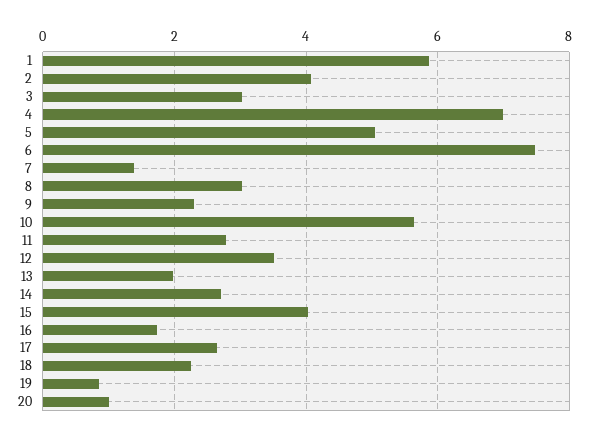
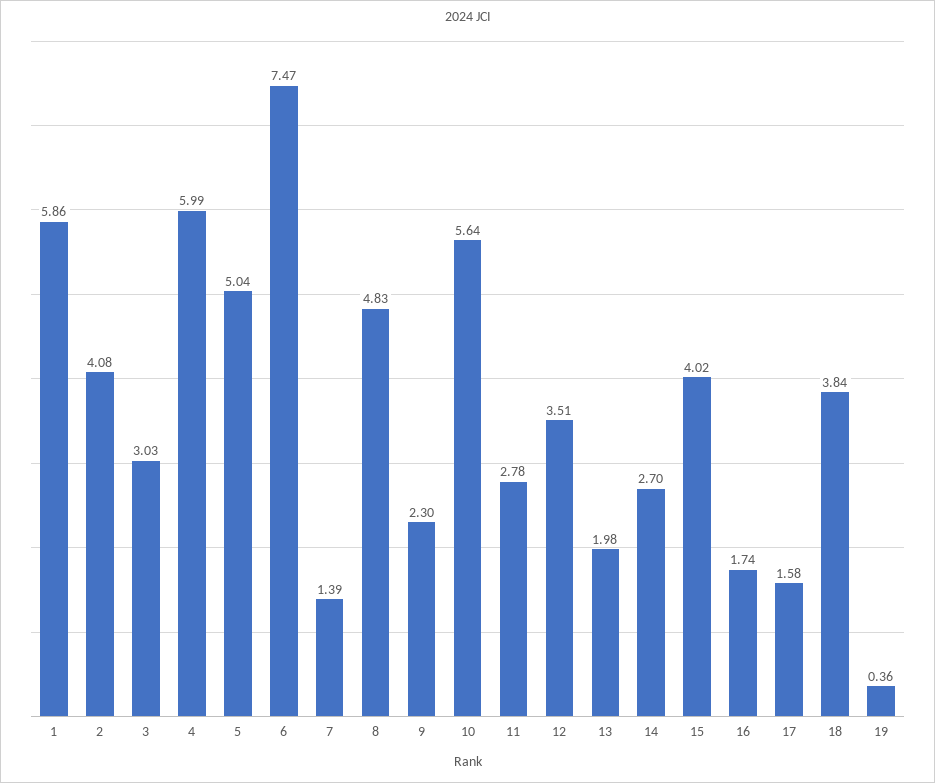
  {
    "1": 5.86,
    "2": 4.08,
    "3": 3.03,
-   "4": 7,
+   "4": 5.99,
    "5": 5.04,
    "6": 7.47,
    "7": 1.39,
-   "8": 3,
+   "8": 4.83,
    "9": 2.3,
    "10": 5.64,
    "11": 2.78,
    "12": 3.51,
    "13": 1.98,
    "14": 2.7,
    "15": 4.02,
    "16": 1.74,
-   "17": 2.6,
+   "17": 1.58,
-   "18": 2.2,
+   "18": 3.84,
-   "19": 0.8,
+   "19": 0.36
-   "20": 1
  }

